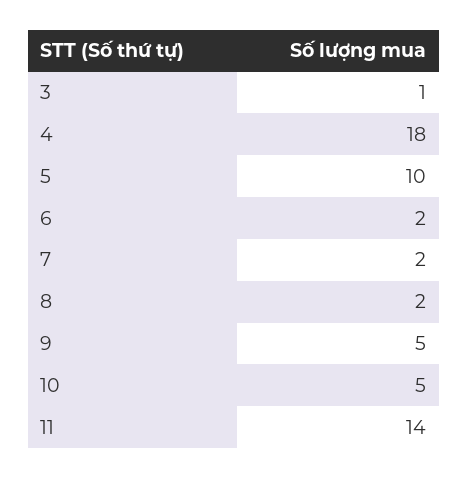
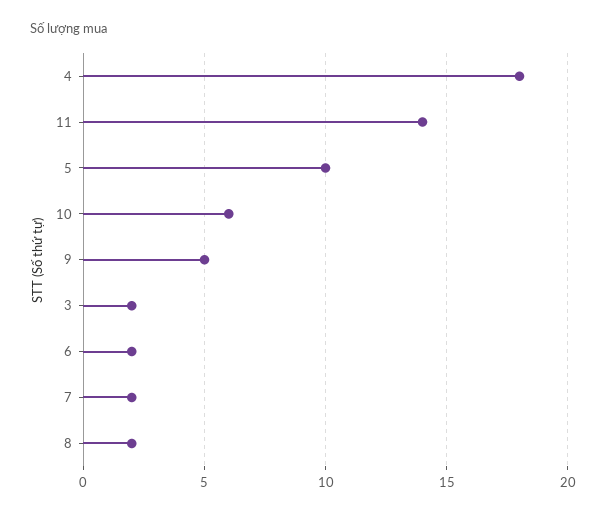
  {
-   "3": 1,
+   "3": 2,
    "4": 18,
    "5": 10,
    "6": 2,
    "7": 2,
    "8": 2,
    "9": 5,
-   "10": 5,
+   "10": 6,
    "11": 14
  }

